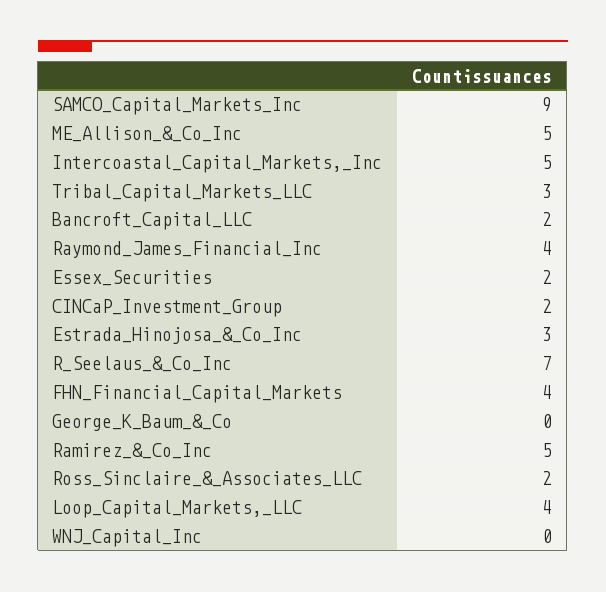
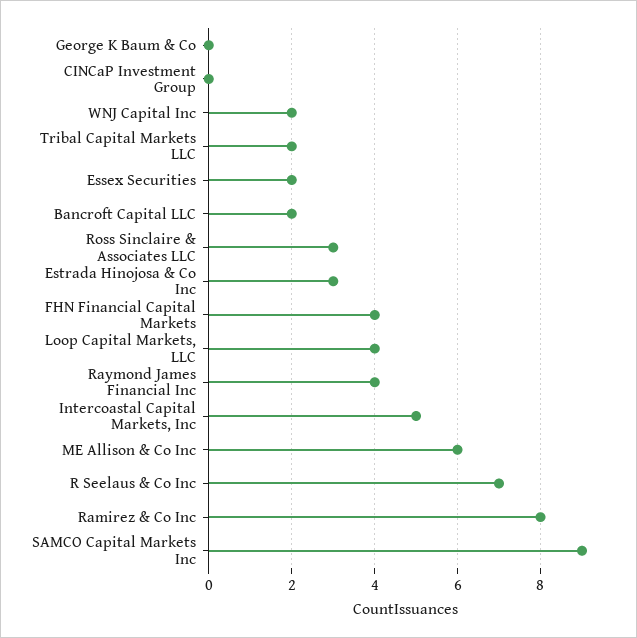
  {
    "SAMCO_Capital_Markets_Inc": 9,
-   "ME_Allison_&_Co_Inc": 5,
+   "ME_Allison_&_Co_Inc": 6,
    "Intercoastal_Capital_Markets,_Inc": 5,
-   "Tribal_Capital_Markets_LLC": 3,
+   "Tribal_Capital_Markets_LLC": 2,
    "Bancroft_Capital_LLC": 2,
    "Raymond_James_Financial_Inc": 4,
    "Essex_Securities": 2,
-   "CINCaP_Investment_Group": 2,
+   "CINCaP_Investment_Group": 0,
    "Estrada_Hinojosa_&_Co_Inc": 3,
    "R_Seelaus_&_Co_Inc": 7,
    "FHN_Financial_Capital_Markets": 4,
    "George_K_Baum_&_Co": 0,
-   "Ramirez_&_Co_Inc": 5,
+   "Ramirez_&_Co_Inc": 8,
-   "Ross_Sinclaire_&_Associates_LLC": 2,
+   "Ross_Sinclaire_&_Associates_LLC": 3,
    "Loop_Capital_Markets,_LLC": 4,
-   "WNJ_Capital_Inc": 0
+   "WNJ_Capital_Inc": 2
  }

